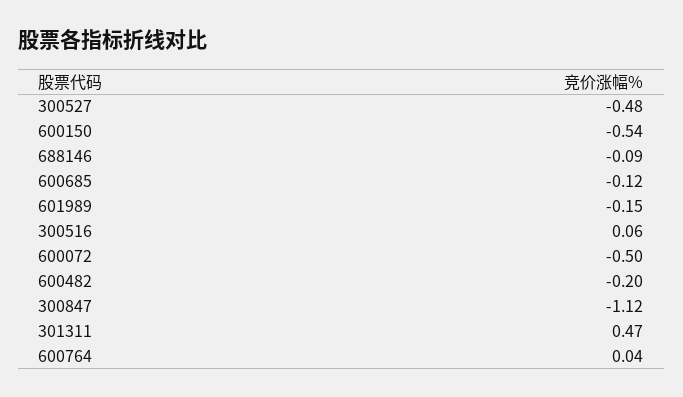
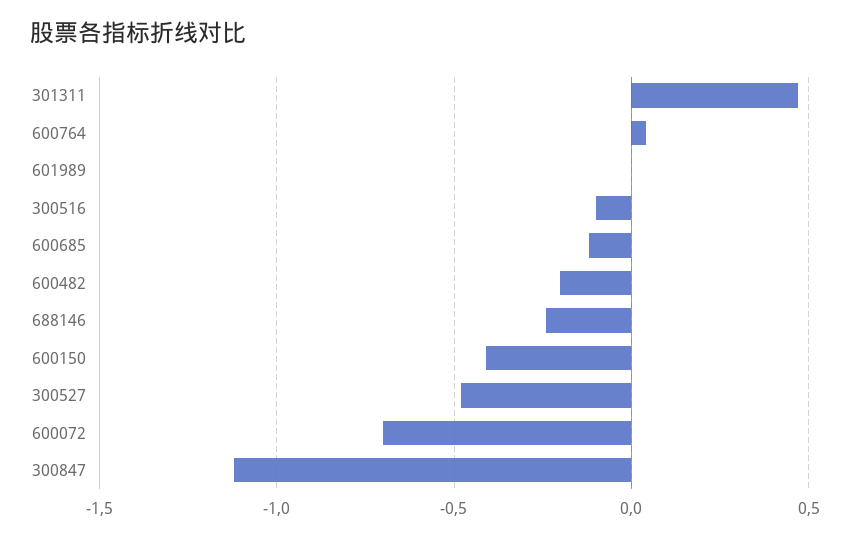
  {
    "300527": -0.48,
-   "600150": -0.54,
+   "600150": -0.4,
-   "688146": -0.09,
+   "688146": -0.25,
    "600685": -0.12,
-   "601989": -0.15,
+   "601989": 0,
-   "300516": 0.06,
+   "300516": -0.1,
-   "600072": -0.5,
+   "600072": -0.7,
    "600482": -0.2,
    "300847": -1.12,
    "301311": 0.47,
    "600764": 0.04
  }

